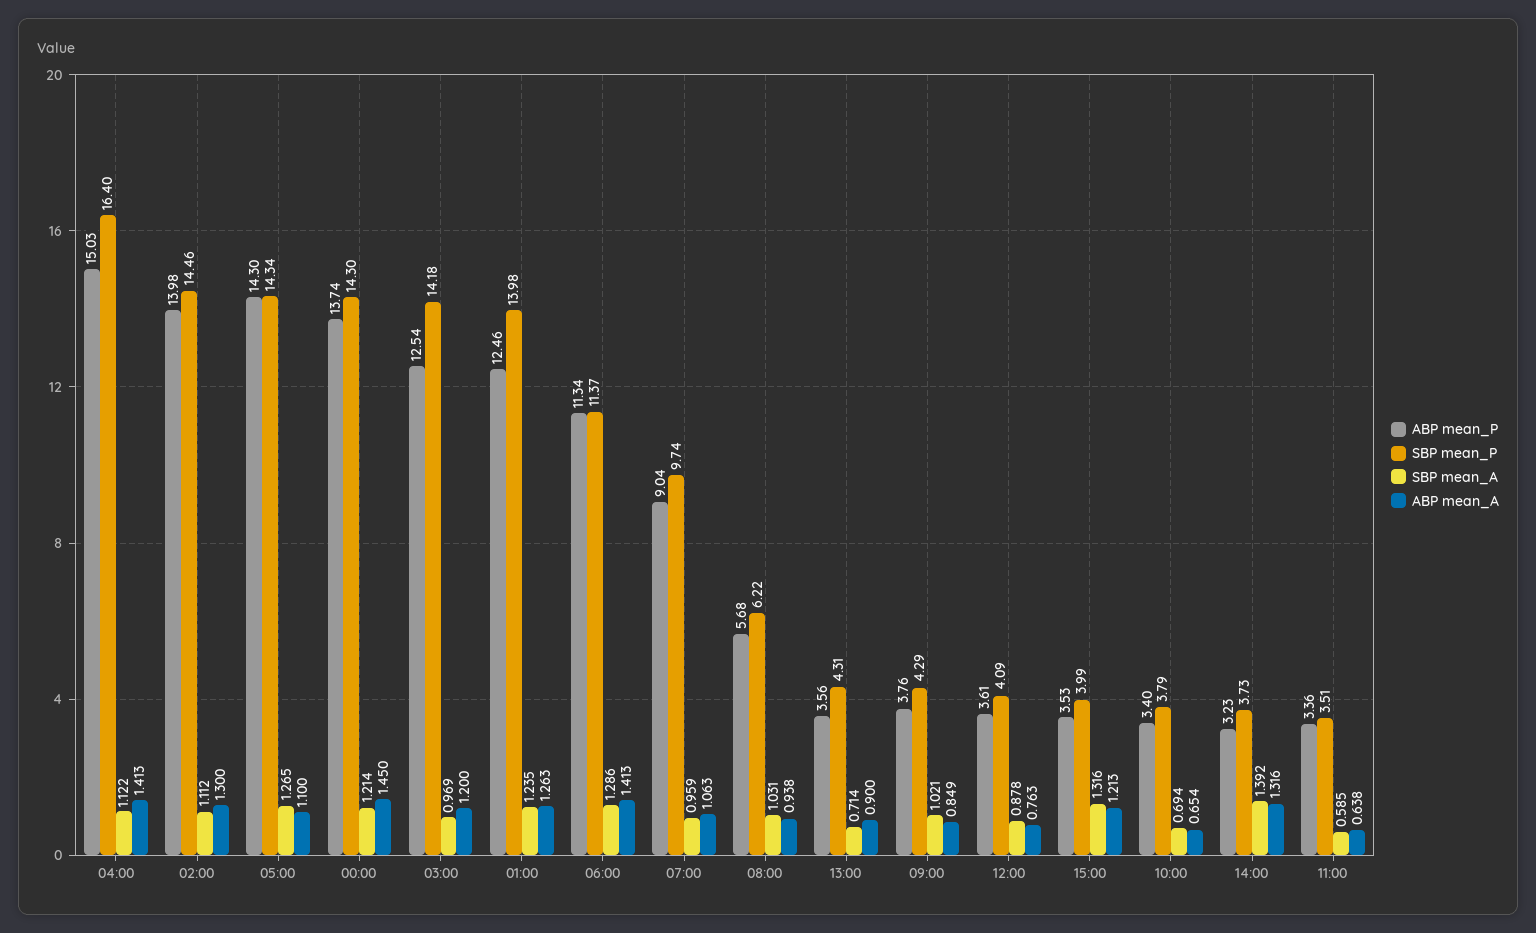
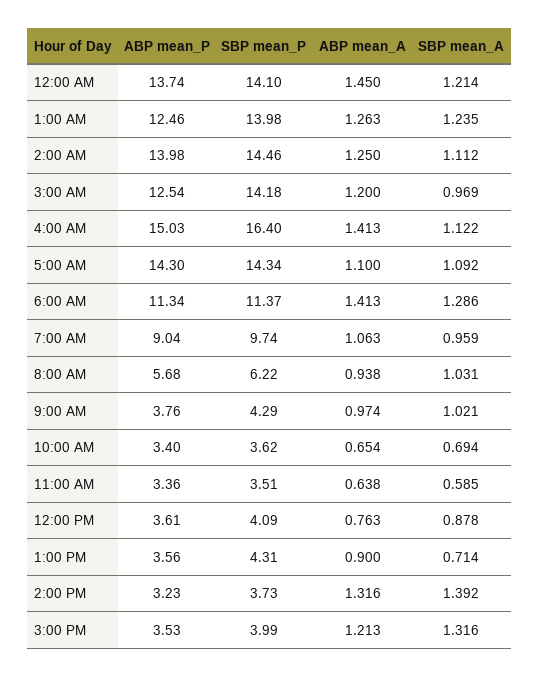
  {
    "ABP mean_P": {
      "04:00": 15.03,
      "02:00": 13.98,
      "05:00": 14.3,
      "00:00": 13.74,
      "03:00": 12.54,
      "01:00": 12.46,
      "06:00": 11.34,
      "07:00": 9.04,
      "08:00": 5.68,
      "13:00": 3.56,
      "09:00": 3.76,
      "12:00": 3.61,
      "15:00": 3.53,
      "10:00": 3.4,
      "14:00": 3.23,
      "11:00": 3.36
    },
    "SBP mean_P": {
      "04:00": 16.4,
      "02:00": 14.46,
      "05:00": 14.34,
-     "00:00": 14.3,
+     "00:00": 14.1,
      "03:00": 14.18,
      "01:00": 13.98,
      "06:00": 11.37,
      "07:00": 9.74,
      "08:00": 6.22,
      "13:00": 4.31,
      "09:00": 4.29,
      "12:00": 4.09,
      "15:00": 3.99,
-     "10:00": 3.79,
+     "10:00": 3.62,
      "14:00": 3.73,
      "11:00": 3.51
    },
    "SBP mean_A": {
      "04:00": 1.122,
      "02:00": 1.112,
-     "05:00": 1.265,
+     "05:00": 1.092,
      "00:00": 1.214,
      "03:00": 0.969,
      "01:00": 1.235,
      "06:00": 1.286,
      "07:00": 0.959,
      "08:00": 1.031,
      "13:00": 0.714,
      "09:00": 1.021,
      "12:00": 0.878,
      "15:00": 1.316,
      "10:00": 0.694,
      "14:00": 1.392,
      "11:00": 0.585
    },
    "ABP mean_A": {
      "04:00": 1.413,
-     "02:00": 1.3,
+     "02:00": 1.25,
      "05:00": 1.1,
      "00:00": 1.45,
      "03:00": 1.2,
      "01:00": 1.263,
      "06:00": 1.413,
      "07:00": 1.063,
      "08:00": 0.938,
      "13:00": 0.9,
-     "09:00": 0.849,
+     "09:00": 0.974,
      "12:00": 0.763,
      "15:00": 1.213,
      "10:00": 0.654,
      "14:00": 1.316,
      "11:00": 0.638
    }
  }

